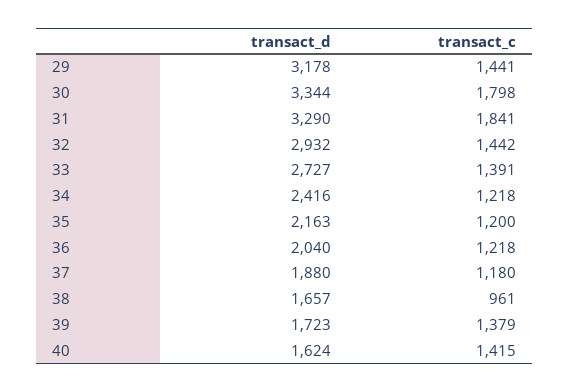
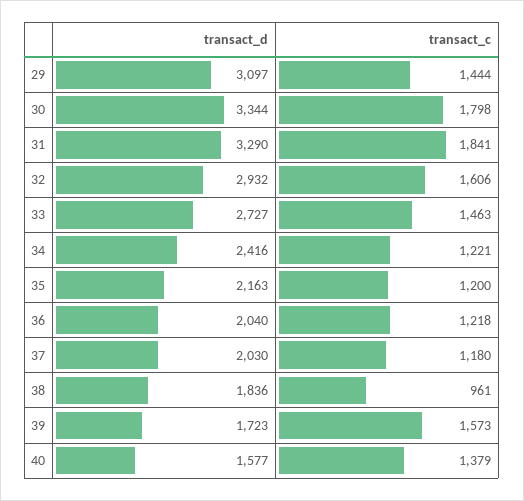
  {
    "transact_d": {
-     "29": 3178,
+     "29": 3097,
      "30": 3344,
      "31": 3290,
      "32": 2932,
      "33": 2727,
      "34": 2416,
      "35": 2163,
      "36": 2040,
-     "37": 1880,
+     "37": 2030,
-     "38": 1657,
+     "38": 1836,
      "39": 1723,
-     "40": 1624
+     "40": 1577
    },
    "transact_c": {
-     "29": 1441,
+     "29": 1444,
      "30": 1798,
      "31": 1841,
-     "32": 1442,
+     "32": 1606,
-     "33": 1391,
+     "33": 1463,
-     "34": 1218,
+     "34": 1221,
      "35": 1200,
      "36": 1218,
      "37": 1180,
      "38": 961,
-     "39": 1379,
+     "39": 1573,
-     "40": 1415
+     "40": 1379
    }
  }

